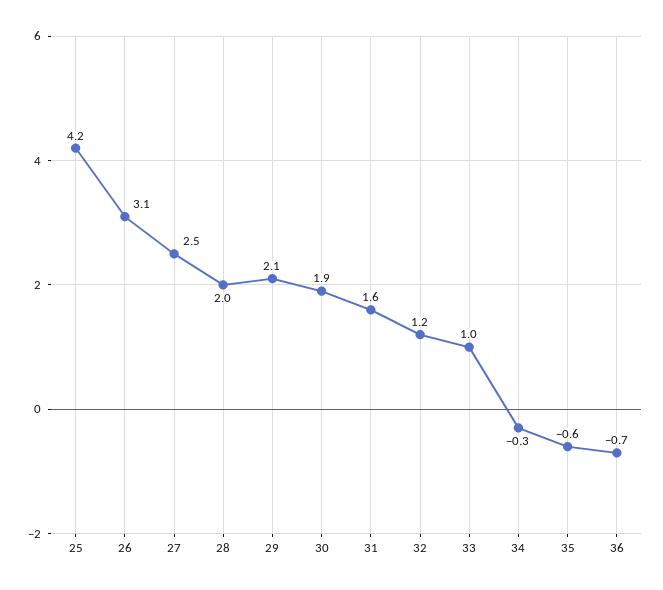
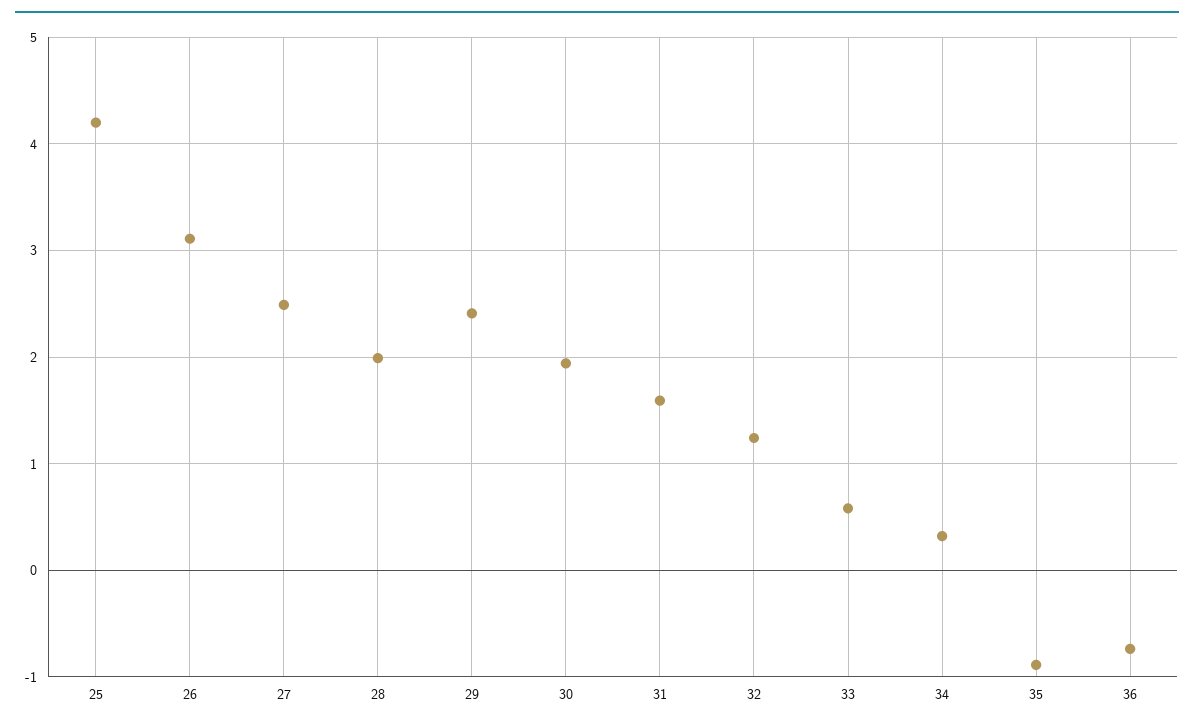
  {
    "25": 4.2,
    "26": 3.1,
    "27": 2.5,
    "28": 2,
-   "29": 2.1,
+   "29": 2.4,
    "30": 1.9,
    "31": 1.6,
    "32": 1.2,
-   "33": 1,
+   "33": 0.6,
-   "34": -0.3,
+   "34": 0.3,
-   "35": -0.6,
+   "35": -0.9,
    "36": -0.7
  }

